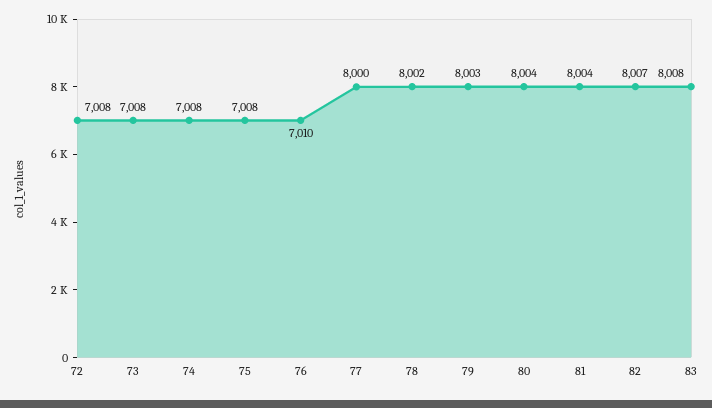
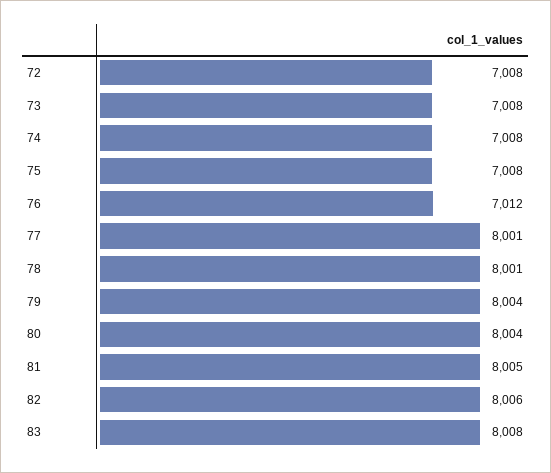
  {
    "72": 7008,
    "73": 7008,
    "74": 7008,
    "75": 7008,
-   "76": 7010,
+   "76": 7012,
-   "77": 8000,
+   "77": 8001,
-   "78": 8002,
+   "78": 8001,
-   "79": 8003,
+   "79": 8004,
    "80": 8004,
-   "81": 8004,
+   "81": 8005,
-   "82": 8007,
+   "82": 8006,
    "83": 8008
  }

